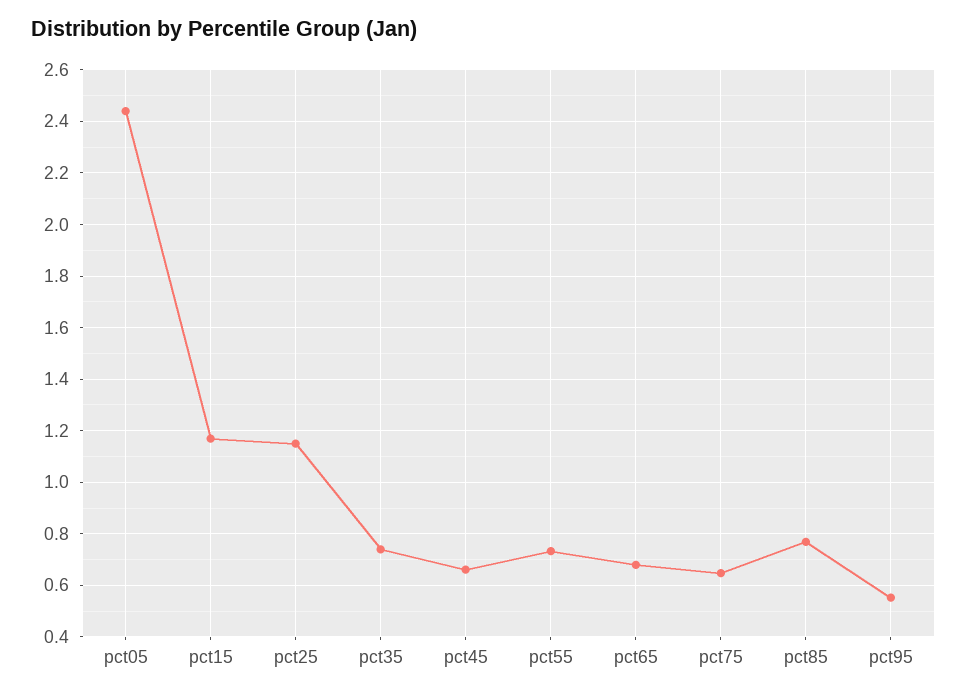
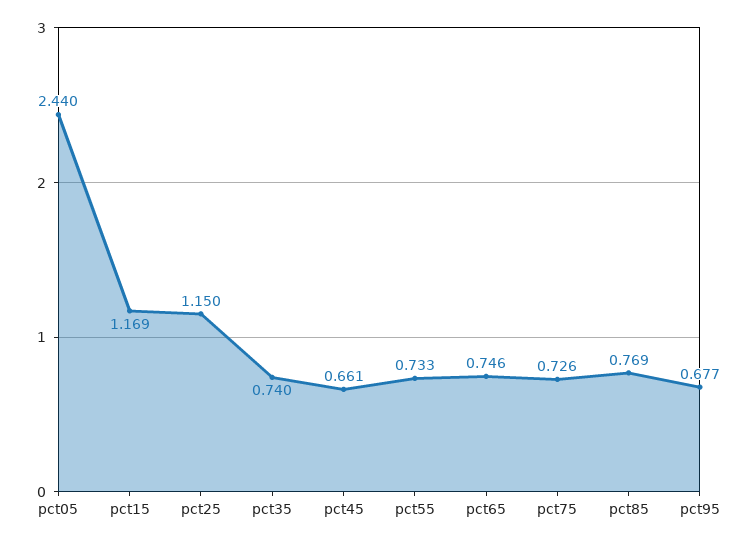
  {
    "pct05": 2.44,
    "pct15": 1.169,
    "pct25": 1.15,
    "pct35": 0.74,
    "pct45": 0.661,
    "pct55": 0.733,
-   "pct65": 0.675,
+   "pct65": 0.746,
-   "pct75": 0.65,
+   "pct75": 0.726,
    "pct85": 0.769,
-   "pct95": 0.55
+   "pct95": 0.677
  }

